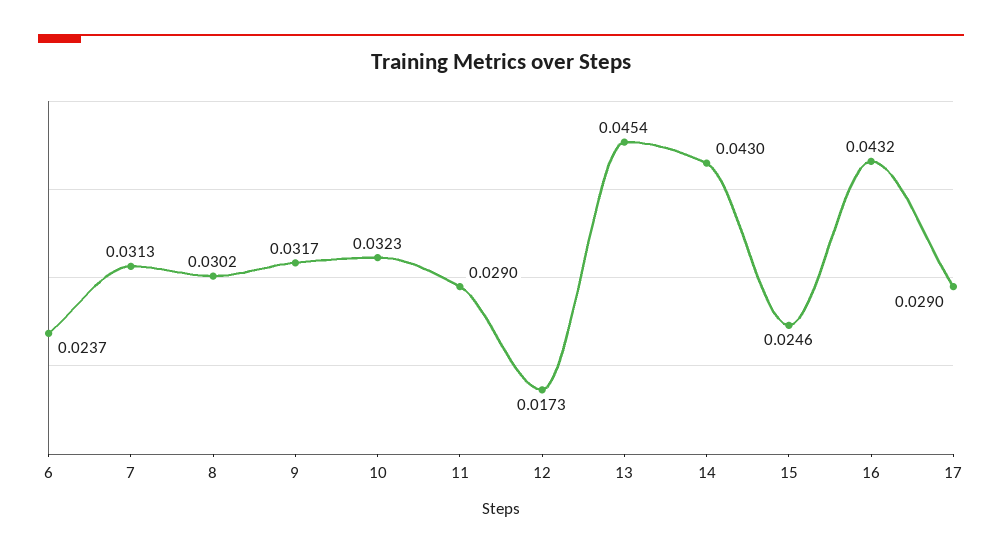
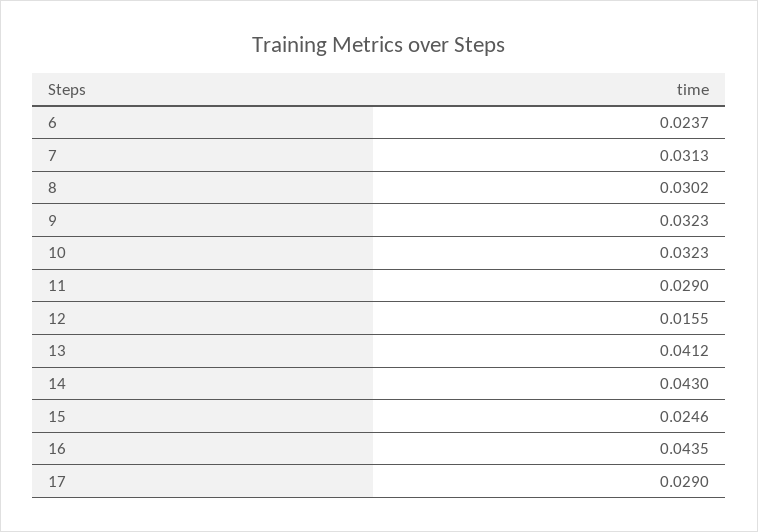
  {
    "6": 0.0237,
    "7": 0.0313,
    "8": 0.0302,
-   "9": 0.0317,
+   "9": 0.0323,
    "10": 0.0323,
    "11": 0.029,
-   "12": 0.0173,
+   "12": 0.0155,
-   "13": 0.0454,
+   "13": 0.0412,
    "14": 0.043,
    "15": 0.0246,
-   "16": 0.0432,
+   "16": 0.0435,
    "17": 0.029
  }

